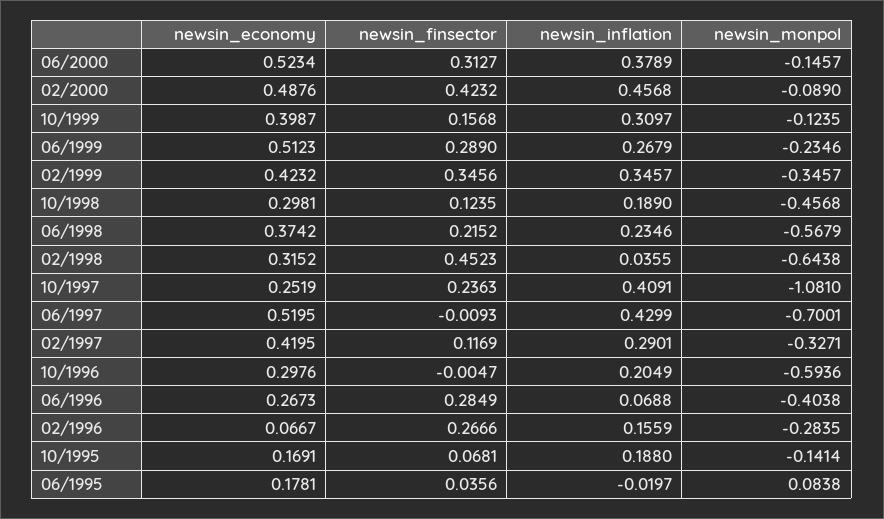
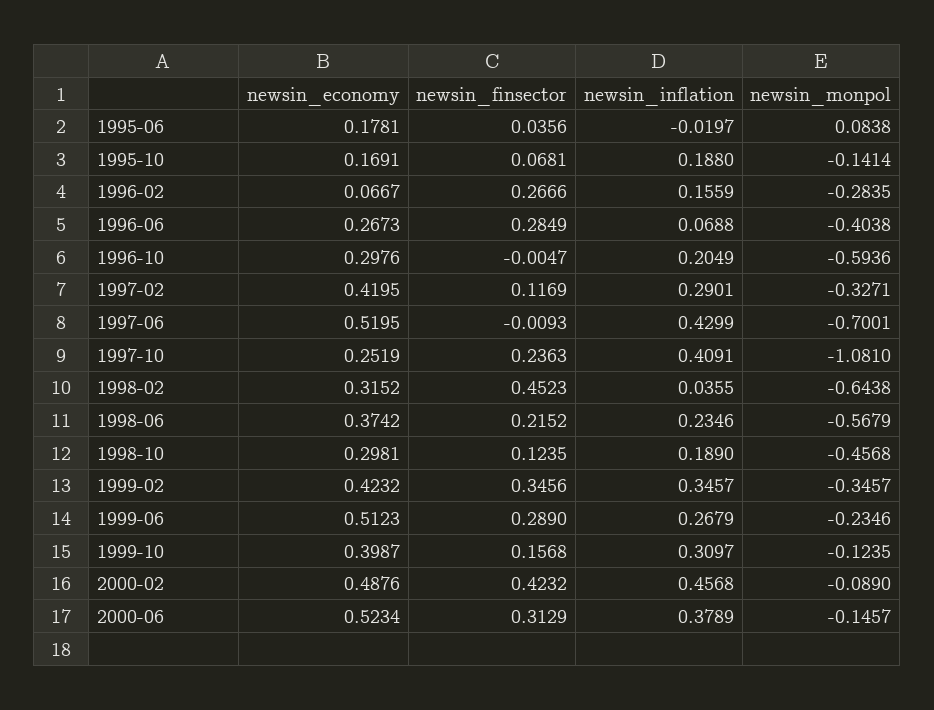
  {
    "newsin_economy": {
      "06/2000": 0.5234,
      "02/2000": 0.4876,
      "10/1999": 0.3987,
      "06/1999": 0.5123,
      "02/1999": 0.4232,
      "10/1998": 0.2981,
      "06/1998": 0.3742,
      "02/1998": 0.3152,
      "10/1997": 0.2519,
      "06/1997": 0.5195,
      "02/1997": 0.4195,
      "10/1996": 0.2976,
      "06/1996": 0.2673,
      "02/1996": 0.0667,
      "10/1995": 0.1691,
      "06/1995": 0.1781
    },
    "newsin_finsector": {
-     "06/2000": 0.3127,
+     "06/2000": 0.3129,
      "02/2000": 0.4232,
      "10/1999": 0.1568,
      "06/1999": 0.289,
      "02/1999": 0.3456,
      "10/1998": 0.1235,
      "06/1998": 0.2152,
      "02/1998": 0.4523,
      "10/1997": 0.2363,
      "06/1997": -0.0093,
      "02/1997": 0.1169,
      "10/1996": -0.0047,
      "06/1996": 0.2849,
      "02/1996": 0.2666,
      "10/1995": 0.0681,
      "06/1995": 0.0356
    },
    "newsin_inflation": {
      "06/2000": 0.3789,
      "02/2000": 0.4568,
      "10/1999": 0.3097,
      "06/1999": 0.2679,
      "02/1999": 0.3457,
      "10/1998": 0.189,
      "06/1998": 0.2346,
      "02/1998": 0.0355,
      "10/1997": 0.4091,
      "06/1997": 0.4299,
      "02/1997": 0.2901,
      "10/1996": 0.2049,
      "06/1996": 0.0688,
      "02/1996": 0.1559,
      "10/1995": 0.188,
      "06/1995": -0.0197
    },
    "newsin_monpol": {
      "06/2000": -0.1457,
      "02/2000": -0.089,
      "10/1999": -0.1235,
      "06/1999": -0.2346,
      "02/1999": -0.3457,
      "10/1998": -0.4568,
      "06/1998": -0.5679,
      "02/1998": -0.6438,
      "10/1997": -1.081,
      "06/1997": -0.7001,
      "02/1997": -0.3271,
      "10/1996": -0.5936,
      "06/1996": -0.4038,
      "02/1996": -0.2835,
      "10/1995": -0.1414,
      "06/1995": 0.0838
    }
  }

